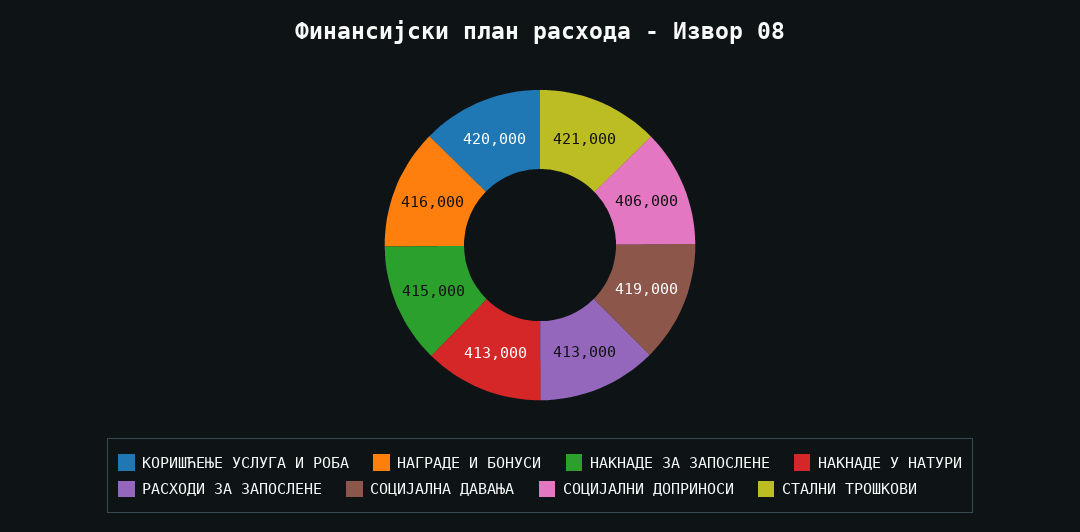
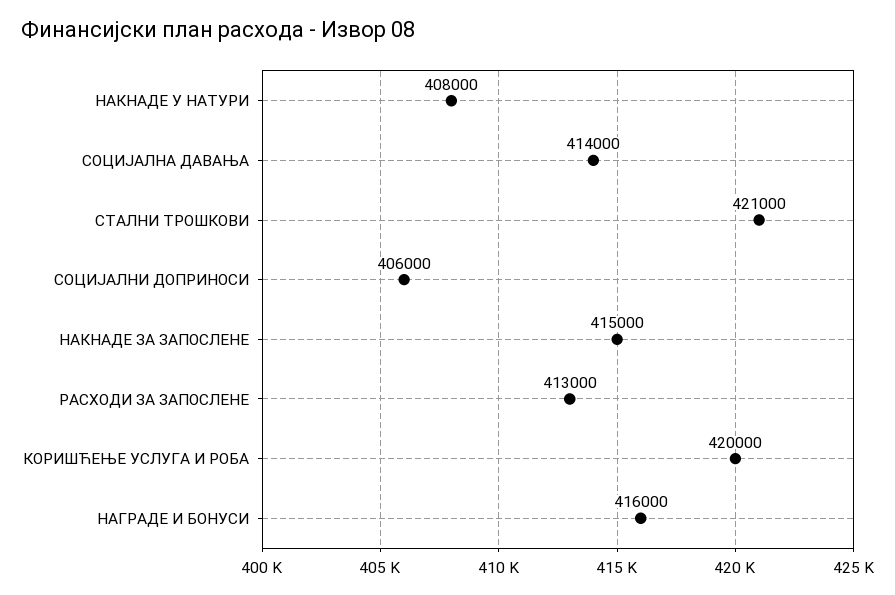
  {
    "КОРИШЋЕЊЕ УСЛУГА И РОБА": 420000,
    "НАГРАДЕ И БОНУСИ": 416000,
    "НАКНАДЕ ЗА ЗАПОСЛЕНЕ": 415000,
-   "НАКНАДЕ У НАТУРИ": 413000,
+   "НАКНАДЕ У НАТУРИ": 408000,
    "РАСХОДИ ЗА ЗАПОСЛЕНЕ": 413000,
-   "СОЦИЈАЛНА ДАВАЊА": 419000,
+   "СОЦИЈАЛНА ДАВАЊА": 414000,
    "СОЦИЈАЛНИ ДОПРИНОСИ": 406000,
    "СТАЛНИ ТРОШКОВИ": 421000
  }

